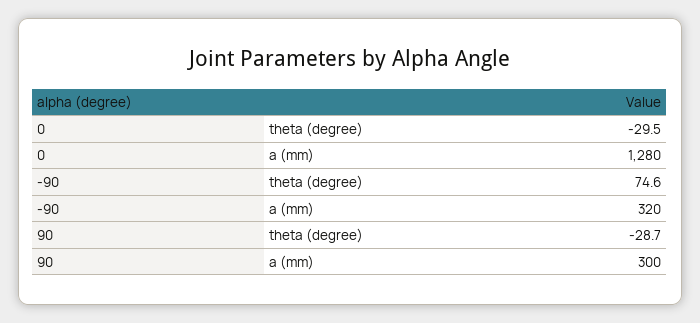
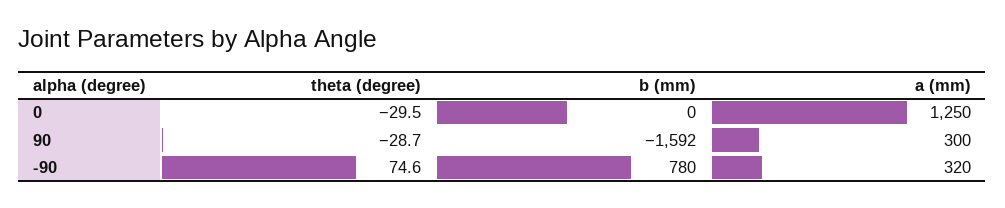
  {
    "0": {
      "theta (degree)": -29.5,
-     "a (mm)": 1280
+     "a (mm)": 1250,
+     "b (mm)": 0
    },
    "-90": {
      "theta (degree)": 74.6,
-     "a (mm)": 320
+     "a (mm)": 320,
+     "b (mm)": 780
    },
    "90": {
      "theta (degree)": -28.7,
-     "a (mm)": 300
+     "a (mm)": 300,
+     "b (mm)": -1592
    }
  }

